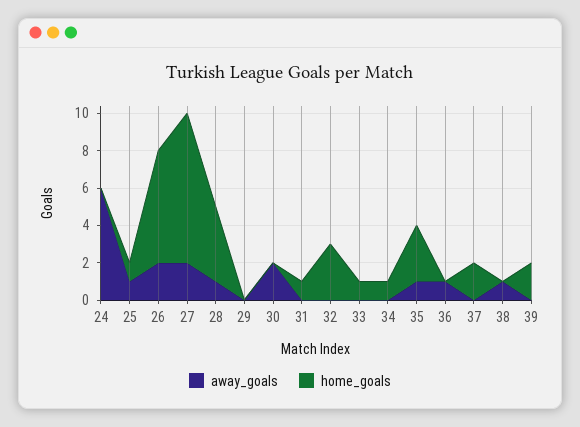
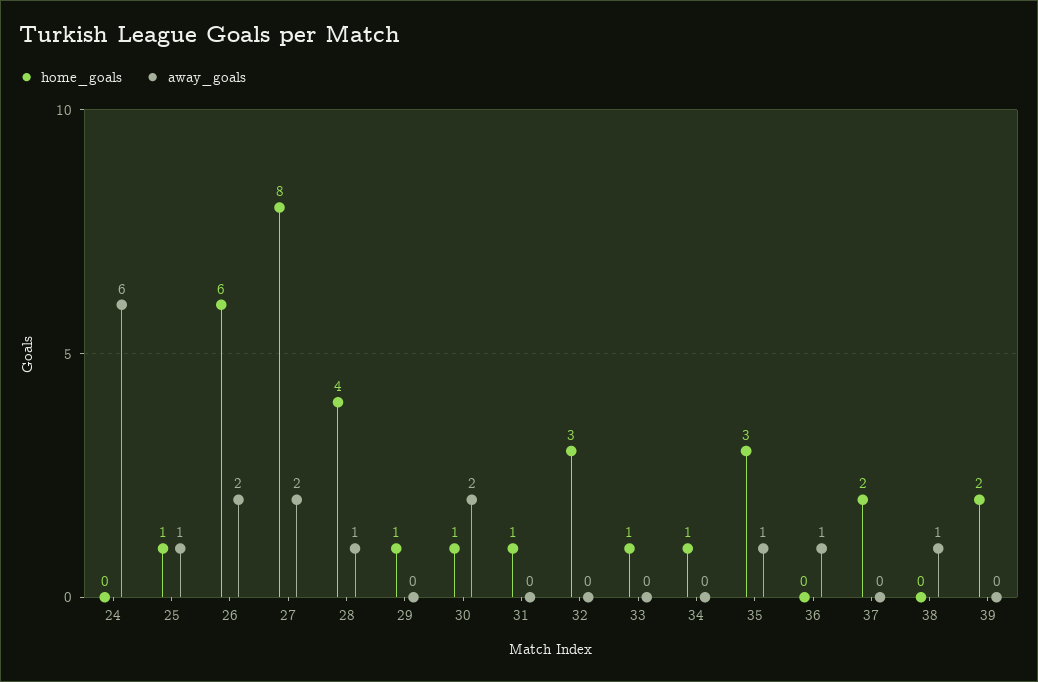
  {
    "away_goals": {
      "24": 6,
      "25": 1,
      "26": 2,
      "27": 2,
      "28": 1,
      "29": 0,
      "30": 2,
      "31": 0,
      "32": 0,
      "33": 0,
      "34": 0,
      "35": 1,
      "36": 1,
      "37": 0,
      "38": 1,
      "39": 0
    },
    "home_goals": {
      "24": 0,
      "25": 1,
      "26": 6,
      "27": 8,
      "28": 4,
-     "29": 0,
+     "29": 1,
-     "30": 0,
+     "30": 1,
      "31": 1,
      "32": 3,
      "33": 1,
      "34": 1,
      "35": 3,
      "36": 0,
      "37": 2,
      "38": 0,
      "39": 2
    }
  }

